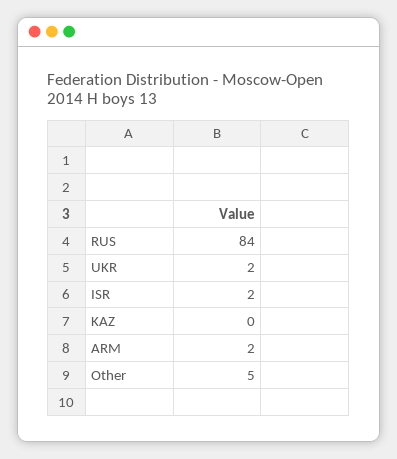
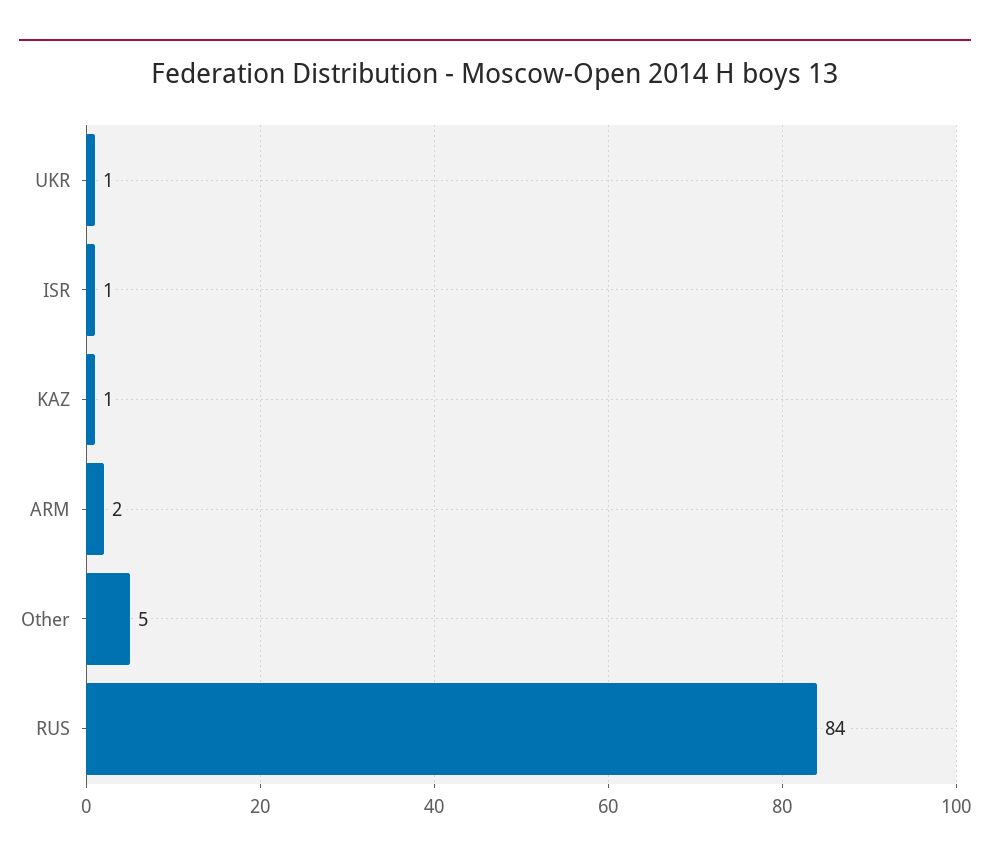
  {
    "RUS": 84,
-   "UKR": 2,
+   "UKR": 1,
-   "ISR": 2,
+   "ISR": 1,
-   "KAZ": 0,
+   "KAZ": 1,
    "ARM": 2,
    "Other": 5
  }

